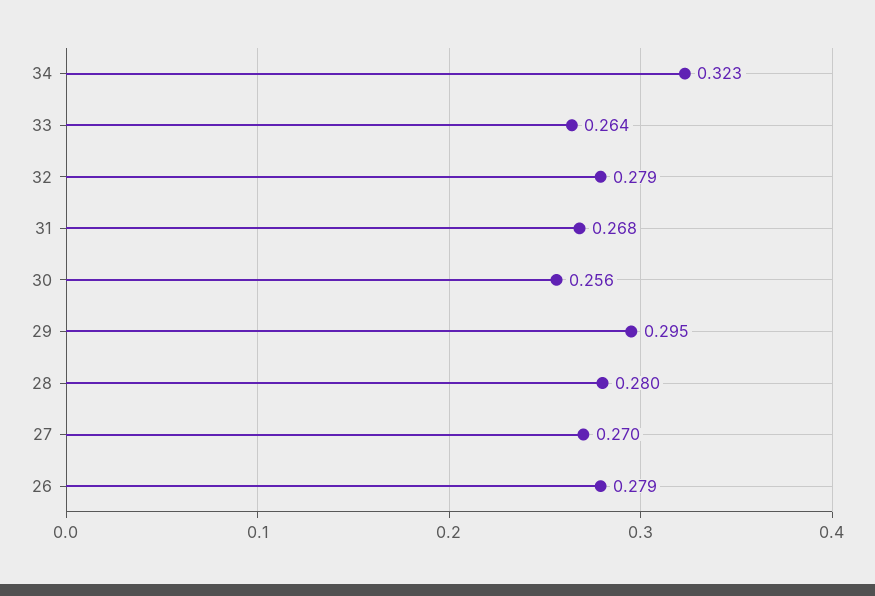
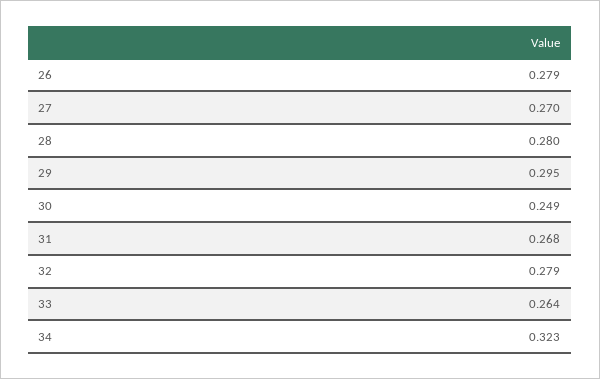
  {
    "34": 0.323,
    "33": 0.264,
    "32": 0.279,
    "31": 0.268,
-   "30": 0.256,
+   "30": 0.249,
    "29": 0.295,
    "28": 0.28,
    "27": 0.27,
    "26": 0.279
  }

